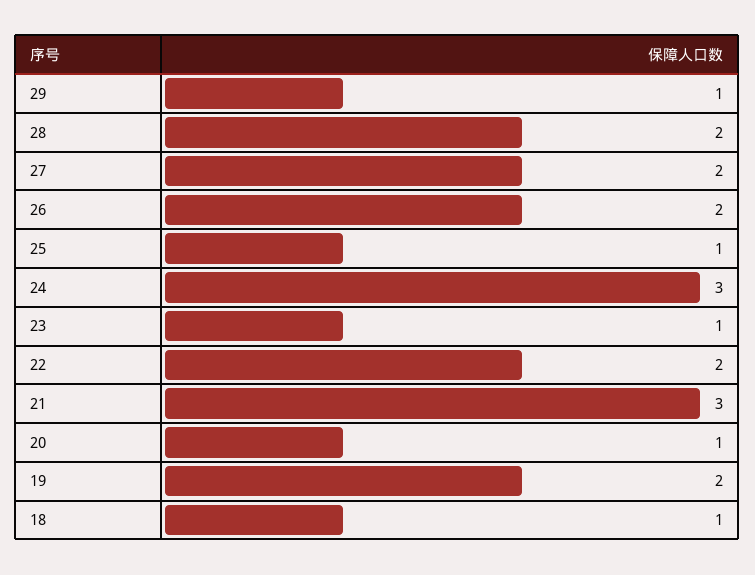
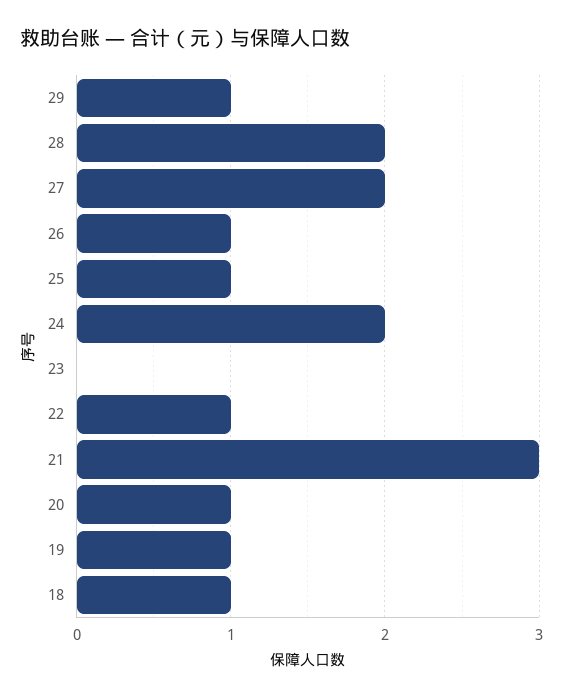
  {
    "29": 1,
    "28": 2,
    "27": 2,
-   "26": 2,
+   "26": 1,
    "25": 1,
-   "24": 3,
+   "24": 2,
-   "23": 1,
+   "23": 0,
-   "22": 2,
+   "22": 1,
    "21": 3,
    "20": 1,
-   "19": 2,
+   "19": 1,
    "18": 1
  }

